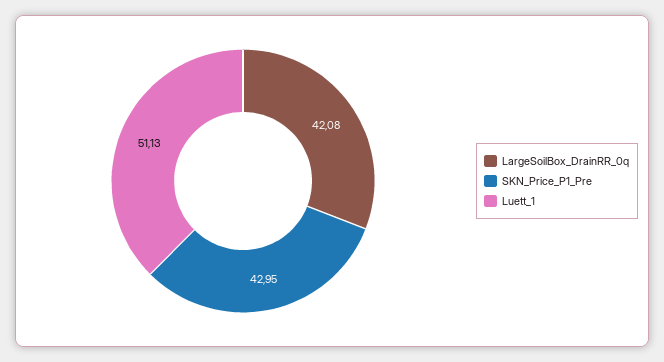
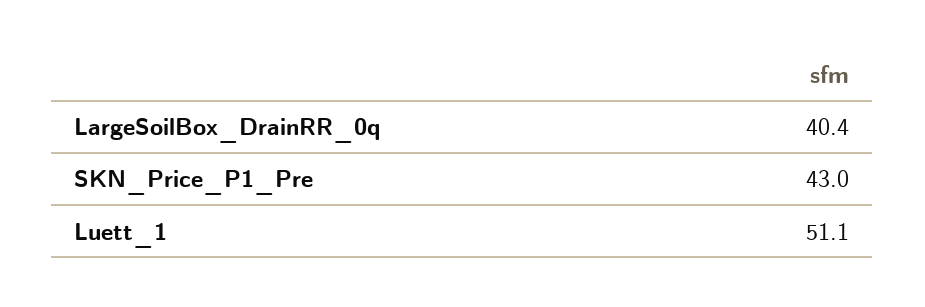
  {
-   "LargeSoilBox_DrainRR_0q": 42.08,
+   "LargeSoilBox_DrainRR_0q": 40.4,
    "SKN_Price_P1_Pre": 42.95,
    "Luett_1": 51.13
  }

